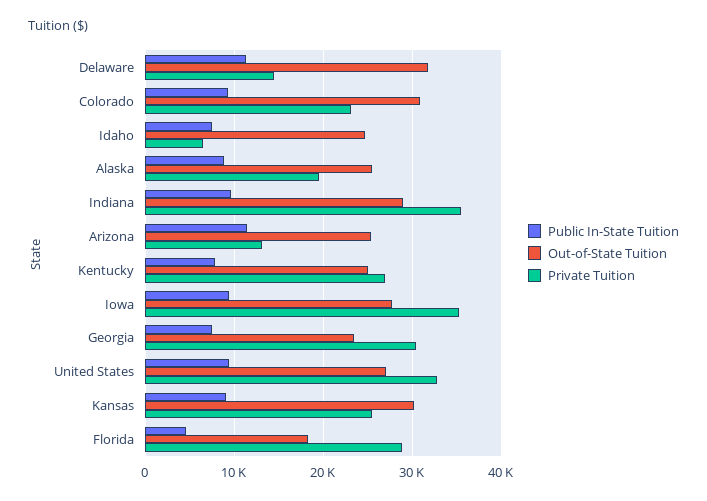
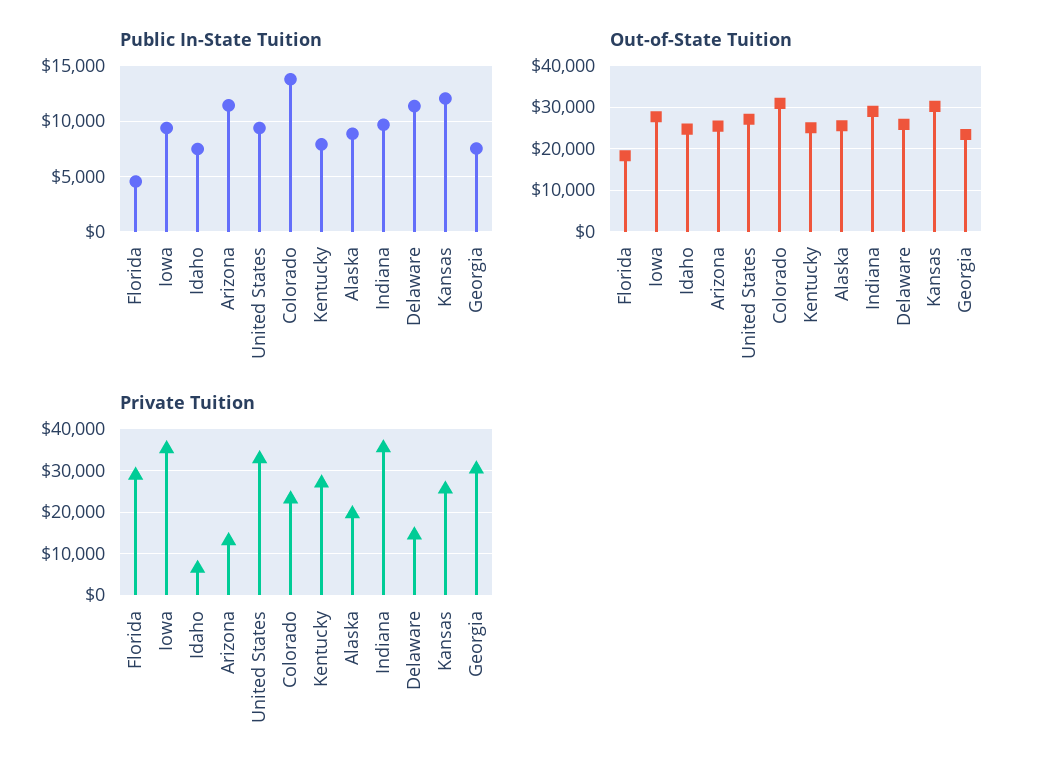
  {
    "Public In-State Tuition": {
      "Delaware": 11000,
-     "Colorado": 9000,
+     "Colorado": 14000,
      "Idaho": 7000,
      "Alaska": 9000,
      "Indiana": 10000,
      "Arizona": 11000,
      "Kentucky": 8000,
      "Iowa": 9000,
      "Georgia": 8000,
      "United States": 9000,
-     "Kansas": 9000,
+     "Kansas": 12000,
      "Florida": 5000
    },
    "Out-of-State Tuition": {
-     "Delaware": 32000,
+     "Delaware": 26000,
      "Colorado": 31000,
      "Idaho": 25000,
      "Alaska": 26000,
      "Indiana": 29000,
      "Arizona": 25000,
      "Kentucky": 25000,
      "Iowa": 28000,
      "Georgia": 23000,
      "United States": 27000,
      "Kansas": 30000,
      "Florida": 18000
    },
    "Private Tuition": {
      "Delaware": 15000,
      "Colorado": 23000,
      "Idaho": 6000,
      "Alaska": 20000,
      "Indiana": 35000,
      "Arizona": 13000,
      "Kentucky": 27000,
      "Iowa": 35000,
      "Georgia": 30000,
      "United States": 33000,
      "Kansas": 26000,
      "Florida": 29000
    }
  }

